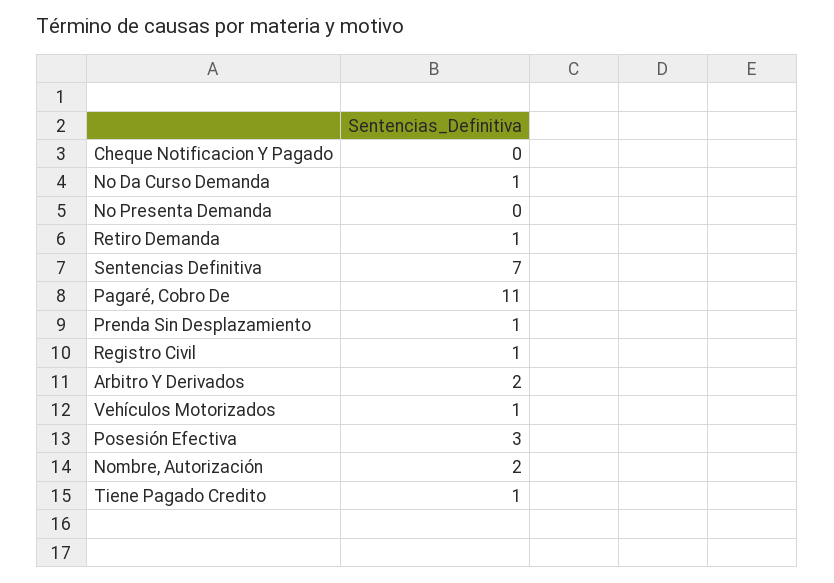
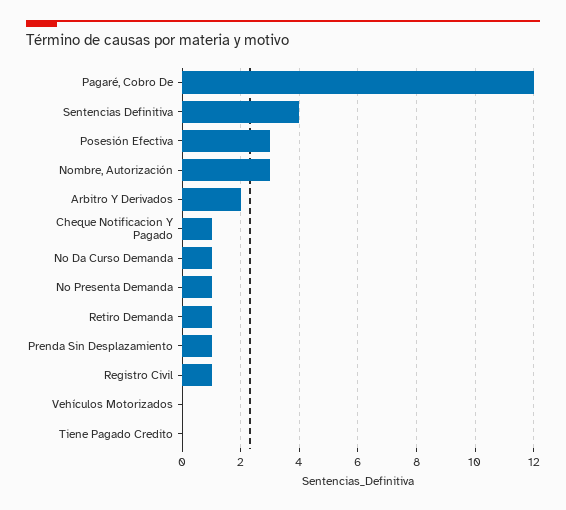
  {
-   "Cheque Notificacion Y Pagado": 0,
+   "Cheque Notificacion Y Pagado": 1,
    "No Da Curso Demanda": 1,
-   "No Presenta Demanda": 0,
+   "No Presenta Demanda": 1,
    "Retiro Demanda": 1,
-   "Sentencias Definitiva": 7,
+   "Sentencias Definitiva": 4,
-   "Pagaré, Cobro De": 11,
+   "Pagaré, Cobro De": 12,
    "Prenda Sin Desplazamiento": 1,
    "Registro Civil": 1,
    "Arbitro Y Derivados": 2,
-   "Vehículos Motorizados": 1,
+   "Vehículos Motorizados": 0,
    "Posesión Efectiva": 3,
-   "Nombre, Autorización": 2,
+   "Nombre, Autorización": 3,
-   "Tiene Pagado Credito": 1
+   "Tiene Pagado Credito": 0
  }

